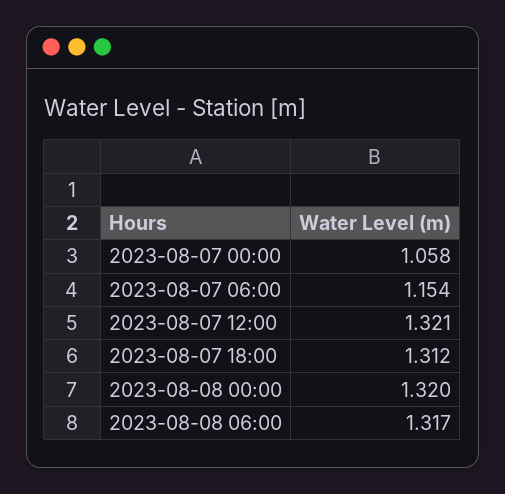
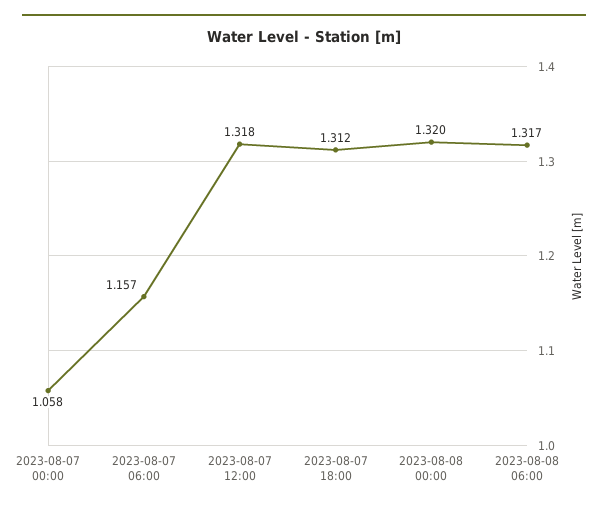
  {
    "2023-08-07 00:00": 1.058,
-   "2023-08-07 06:00": 1.154,
+   "2023-08-07 06:00": 1.157,
-   "2023-08-07 12:00": 1.321,
+   "2023-08-07 12:00": 1.318,
    "2023-08-07 18:00": 1.312,
    "2023-08-08 00:00": 1.32,
    "2023-08-08 06:00": 1.317
  }

